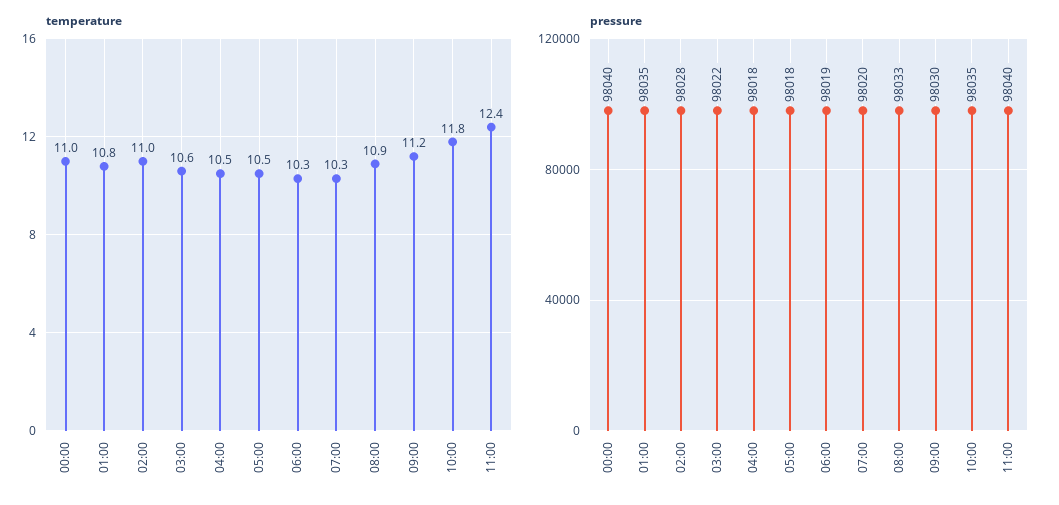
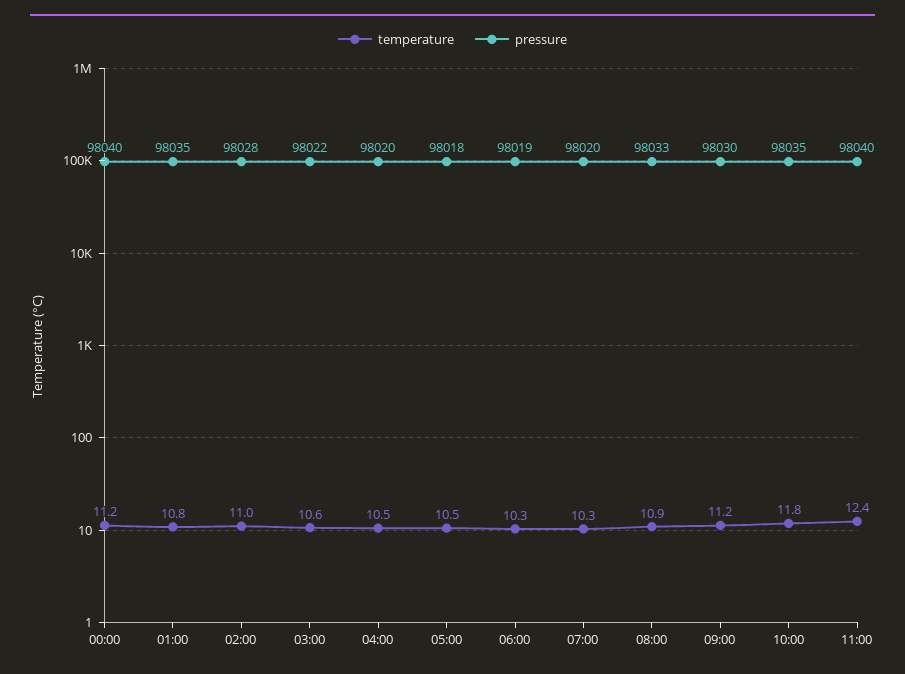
  {
    "temperature": {
-     "00:00": 11,
+     "00:00": 11.2,
      "01:00": 10.8,
      "02:00": 11,
      "03:00": 10.6,
      "04:00": 10.5,
      "05:00": 10.5,
      "06:00": 10.3,
      "07:00": 10.3,
      "08:00": 10.9,
      "09:00": 11.2,
      "10:00": 11.8,
      "11:00": 12.4
    },
    "pressure": {
      "00:00": 98040,
      "01:00": 98035,
      "02:00": 98028,
      "03:00": 98022,
-     "04:00": 98018,
+     "04:00": 98020,
      "05:00": 98018,
      "06:00": 98019,
      "07:00": 98020,
      "08:00": 98033,
      "09:00": 98030,
      "10:00": 98035,
      "11:00": 98040
    }
  }

